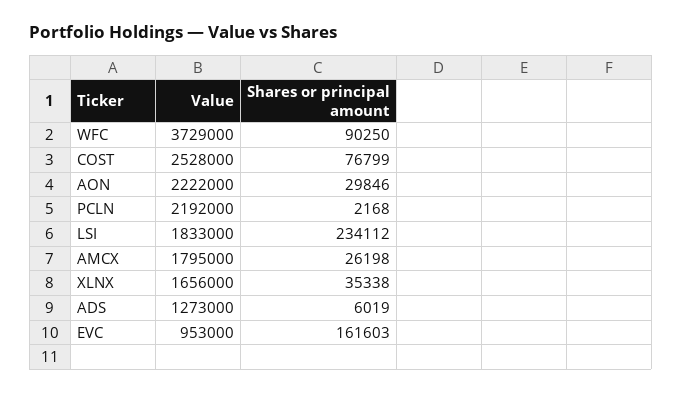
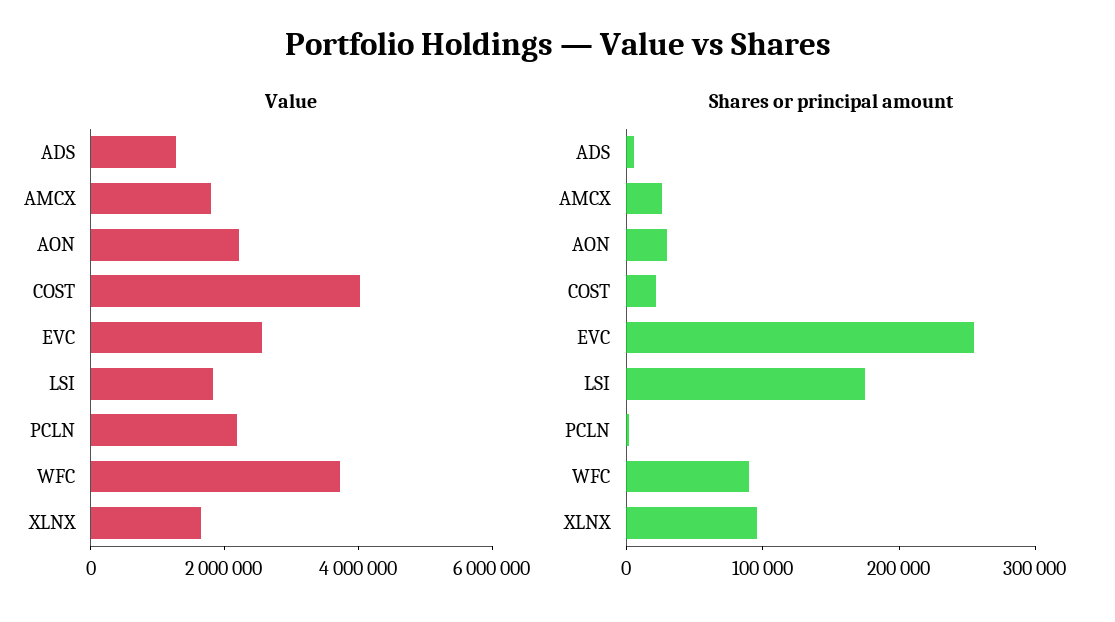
  {
    "Value": {
      "WFC": 3729000,
-     "COST": 2528000,
+     "COST": 4000000,
      "AON": 2222000,
      "PCLN": 2192000,
      "LSI": 1833000,
      "AMCX": 1795000,
      "XLNX": 1656000,
      "ADS": 1273000,
-     "EVC": 953000
+     "EVC": 2500000
    },
    "Shares or principal amount": {
      "WFC": 90250,
-     "COST": 76799,
+     "COST": 20000,
      "AON": 29846,
      "PCLN": 2168,
-     "LSI": 234112,
+     "LSI": 180000,
      "AMCX": 26198,
-     "XLNX": 35338,
+     "XLNX": 100000,
      "ADS": 6019,
-     "EVC": 161603
+     "EVC": 260000
    }
  }

